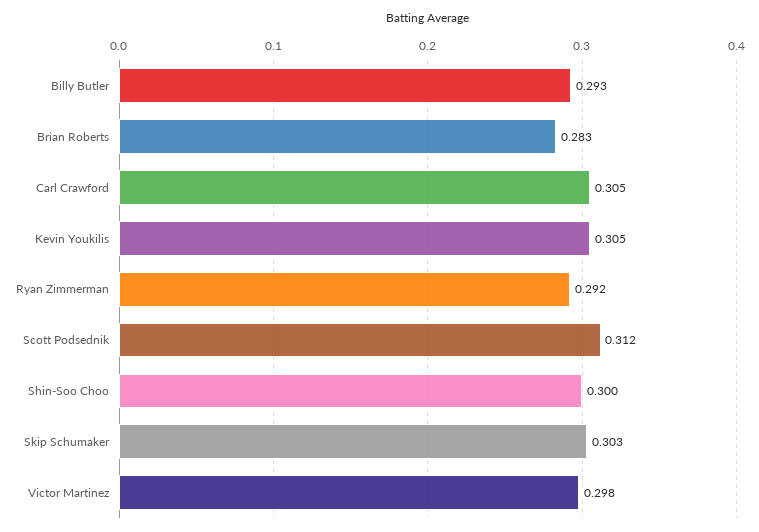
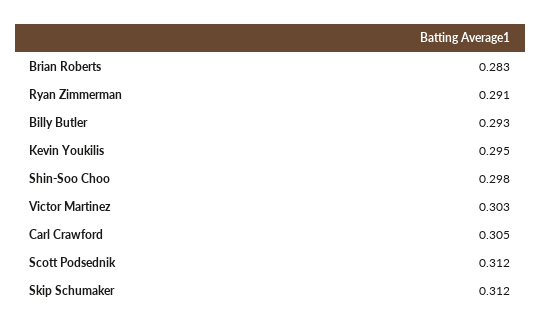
  {
    "Billy Butler": 0.293,
    "Brian Roberts": 0.283,
    "Carl Crawford": 0.305,
-   "Kevin Youkilis": 0.305,
+   "Kevin Youkilis": 0.295,
-   "Ryan Zimmerman": 0.292,
+   "Ryan Zimmerman": 0.291,
    "Scott Podsednik": 0.312,
-   "Shin-Soo Choo": 0.3,
+   "Shin-Soo Choo": 0.298,
-   "Skip Schumaker": 0.303,
+   "Skip Schumaker": 0.312,
-   "Victor Martinez": 0.298
+   "Victor Martinez": 0.303
  }

